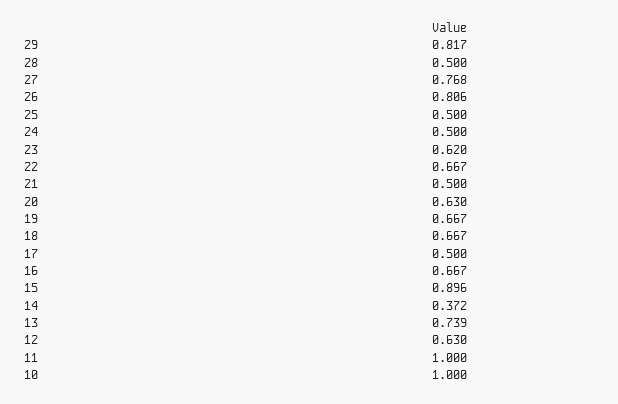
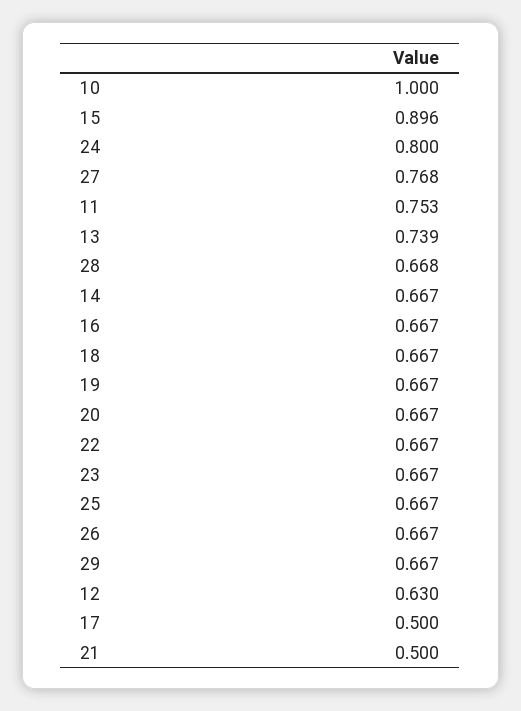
  {
-   "29": 0.817,
+   "29": 0.667,
-   "28": 0.5,
+   "28": 0.668,
    "27": 0.768,
-   "26": 0.806,
+   "26": 0.667,
-   "25": 0.5,
+   "25": 0.667,
-   "24": 0.5,
+   "24": 0.8,
-   "23": 0.62,
+   "23": 0.667,
    "22": 0.667,
    "21": 0.5,
-   "20": 0.63,
+   "20": 0.667,
    "19": 0.667,
    "18": 0.667,
    "17": 0.5,
    "16": 0.667,
    "15": 0.896,
-   "14": 0.372,
+   "14": 0.667,
    "13": 0.739,
    "12": 0.63,
-   "11": 1,
+   "11": 0.753,
    "10": 1
  }

